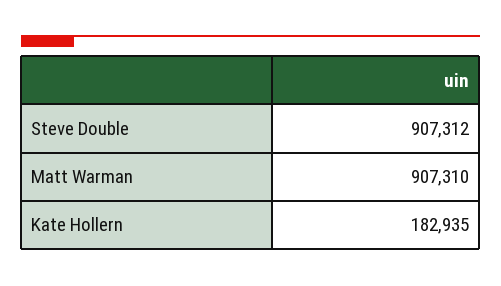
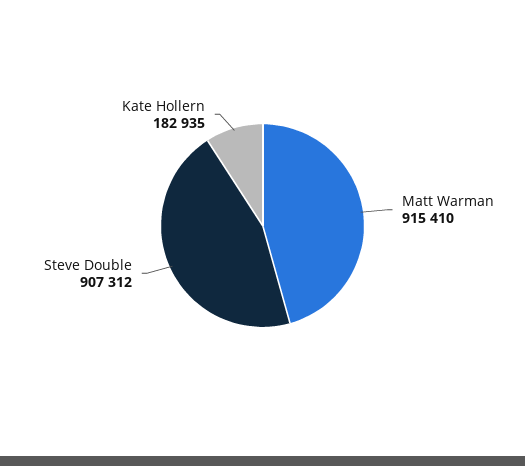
  {
    "Steve Double": 907312,
-   "Matt Warman": 907310,
+   "Matt Warman": 915410,
    "Kate Hollern": 182935
  }

